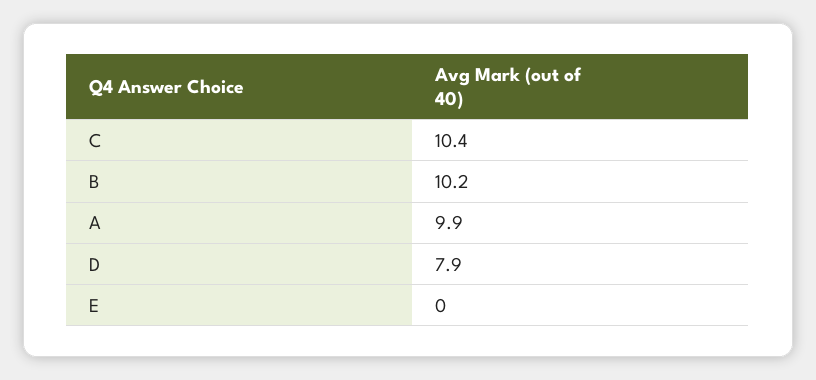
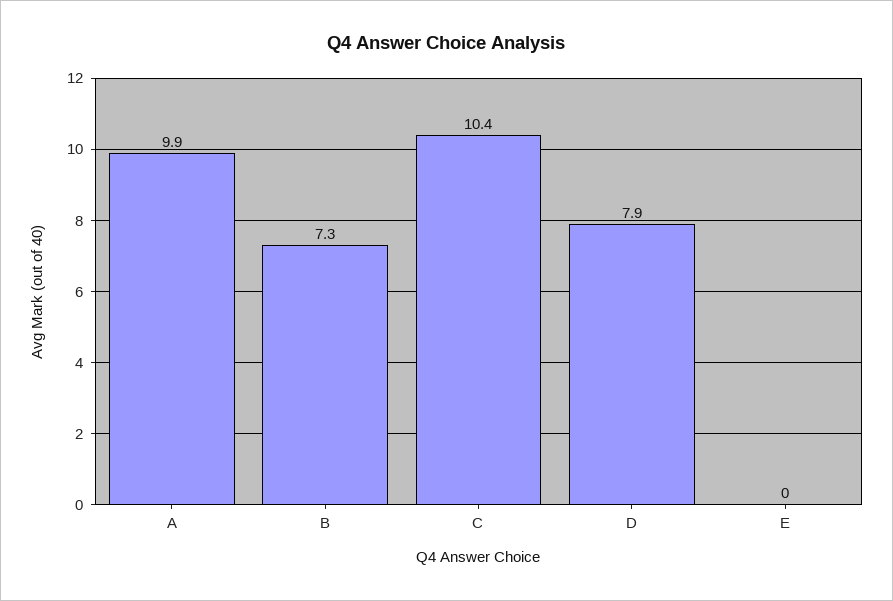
  {
    "C": 10.4,
-   "B": 10.2,
+   "B": 7.3,
    "A": 9.9,
    "D": 7.9,
    "E": 0
  }

